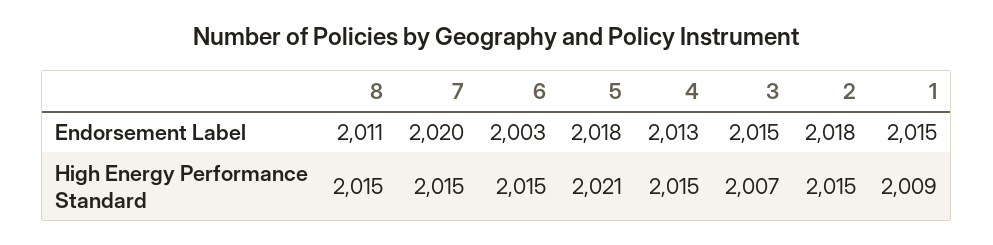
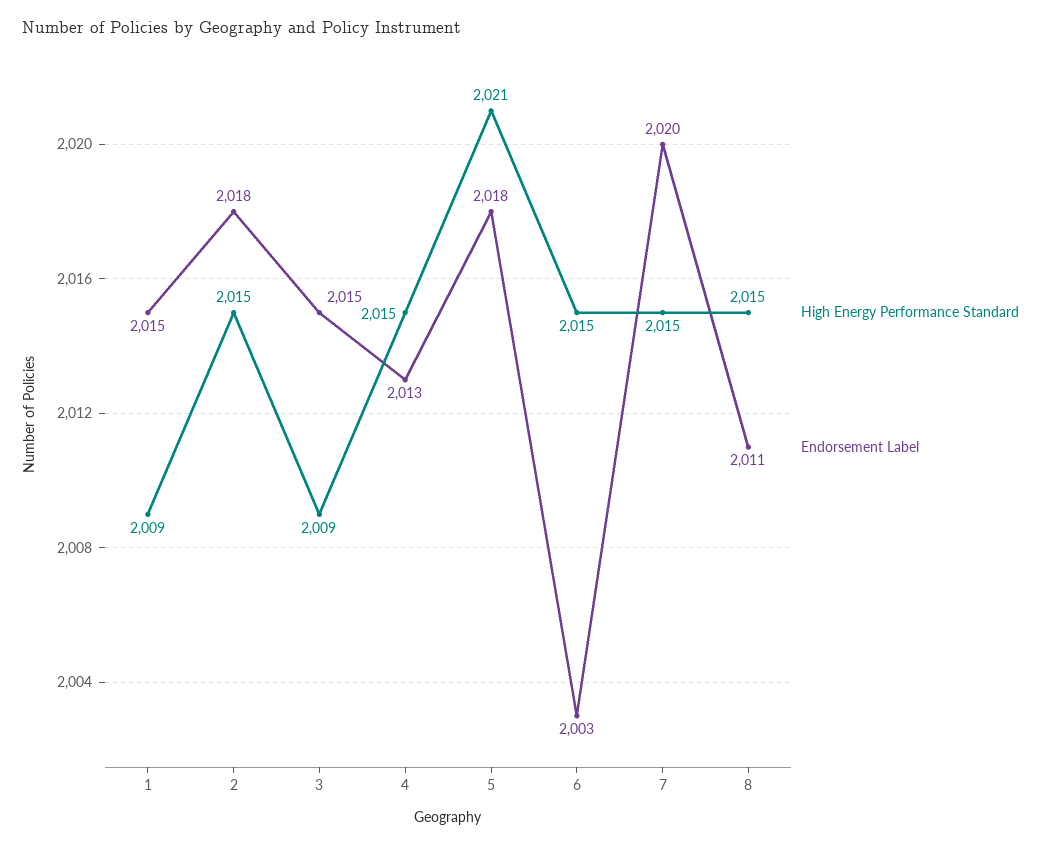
  {
    "Endorsement Label": {
      "8": 2011,
      "7": 2020,
      "6": 2003,
      "5": 2018,
      "4": 2013,
      "3": 2015,
      "2": 2018,
      "1": 2015
    },
    "High Energy Performance Standard": {
      "8": 2015,
      "7": 2015,
      "6": 2015,
      "5": 2021,
      "4": 2015,
-     "3": 2007,
+     "3": 2009,
      "2": 2015,
      "1": 2009
    }
  }

